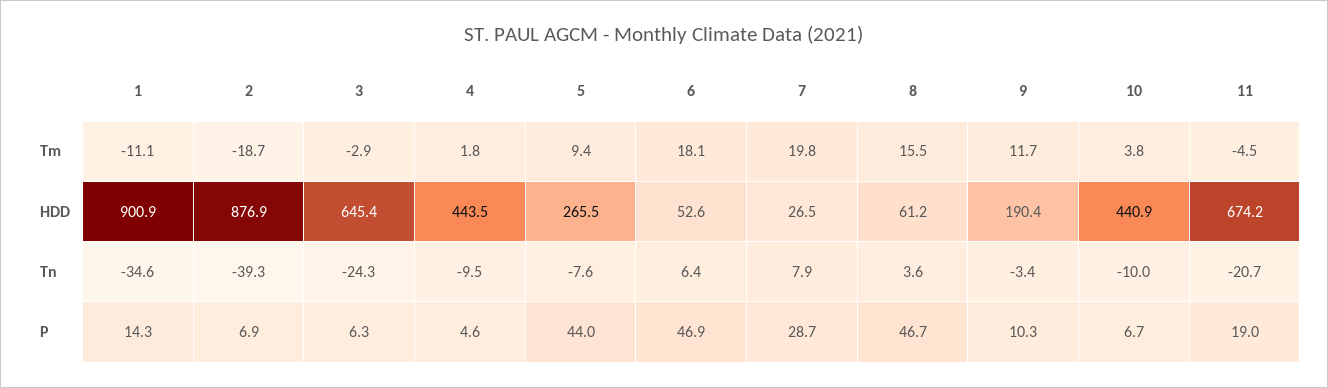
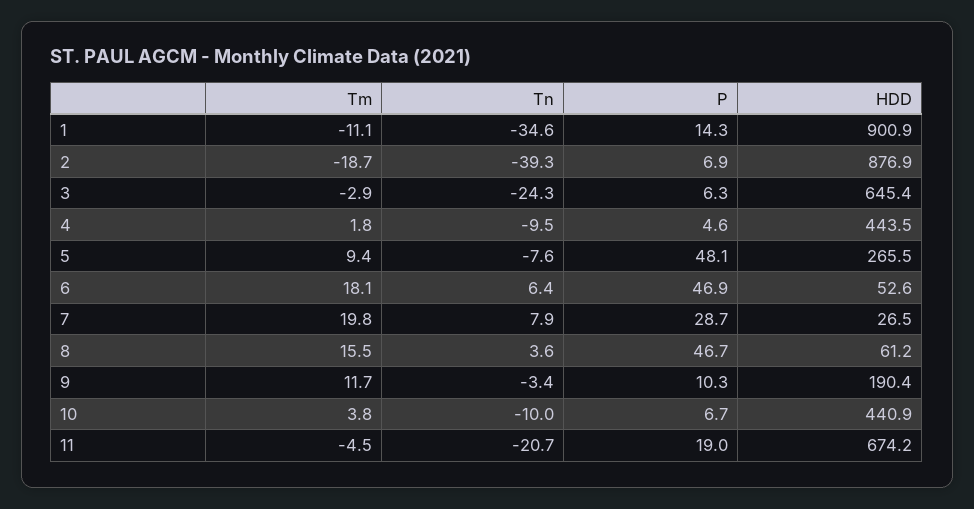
  {
    "1": {
      "Tm": -11.1,
      "HDD": 900.9,
      "Tn": -34.6,
      "P": 14.3
    },
    "2": {
      "Tm": -18.7,
      "HDD": 876.9,
      "Tn": -39.3,
      "P": 6.9
    },
    "3": {
      "Tm": -2.9,
      "HDD": 645.4,
      "Tn": -24.3,
      "P": 6.3
    },
    "4": {
      "Tm": 1.8,
      "HDD": 443.5,
      "Tn": -9.5,
      "P": 4.6
    },
    "5": {
      "Tm": 9.4,
      "HDD": 265.5,
      "Tn": -7.6,
-     "P": 44
+     "P": 48.1
    },
    "6": {
      "Tm": 18.1,
      "HDD": 52.6,
      "Tn": 6.4,
      "P": 46.9
    },
    "7": {
      "Tm": 19.8,
      "HDD": 26.5,
      "Tn": 7.9,
      "P": 28.7
    },
    "8": {
      "Tm": 15.5,
      "HDD": 61.2,
      "Tn": 3.6,
      "P": 46.7
    },
    "9": {
      "Tm": 11.7,
      "HDD": 190.4,
      "Tn": -3.4,
      "P": 10.3
    },
    "10": {
      "Tm": 3.8,
      "HDD": 440.9,
      "Tn": -10,
      "P": 6.7
    },
    "11": {
      "Tm": -4.5,
      "HDD": 674.2,
      "Tn": -20.7,
      "P": 19
    }
  }

